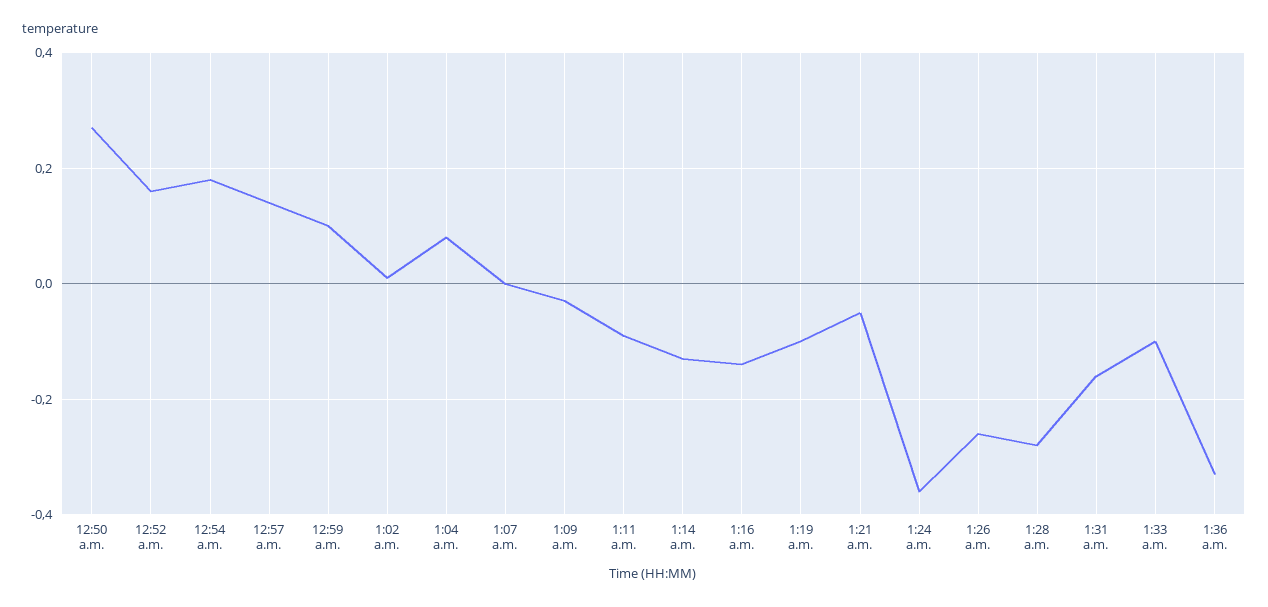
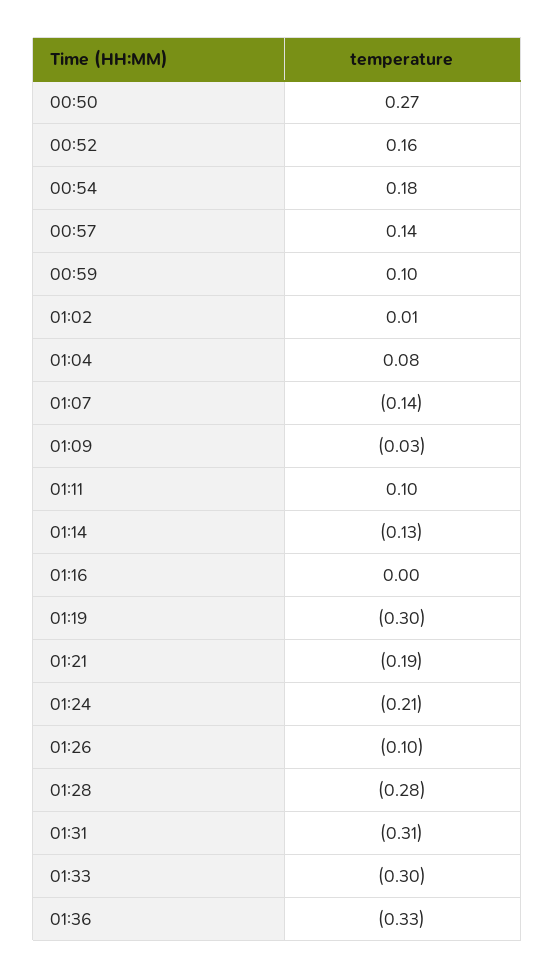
  {
    "12:50 a.m.": 0.27,
    "12:52 a.m.": 0.16,
    "12:54 a.m.": 0.18,
    "12:57 a.m.": 0.14,
    "12:59 a.m.": 0.1,
    "1:02 a.m.": 0.01,
    "1:04 a.m.": 0.08,
-   "1:07 a.m.": 0,
+   "1:07 a.m.": -0.14,
    "1:09 a.m.": -0.03,
-   "1:11 a.m.": -0.1,
+   "1:11 a.m.": 0.1,
    "1:14 a.m.": -0.13,
-   "1:16 a.m.": -0.15,
+   "1:16 a.m.": 0,
-   "1:19 a.m.": -0.1,
+   "1:19 a.m.": -0.3,
-   "1:21 a.m.": -0.05,
+   "1:21 a.m.": -0.19,
-   "1:24 a.m.": -0.35,
+   "1:24 a.m.": -0.21,
-   "1:26 a.m.": -0.25,
+   "1:26 a.m.": -0.1,
    "1:28 a.m.": -0.28,
-   "1:31 a.m.": -0.15,
+   "1:31 a.m.": -0.31,
-   "1:33 a.m.": -0.1,
+   "1:33 a.m.": -0.3,
    "1:36 a.m.": -0.33
  }

